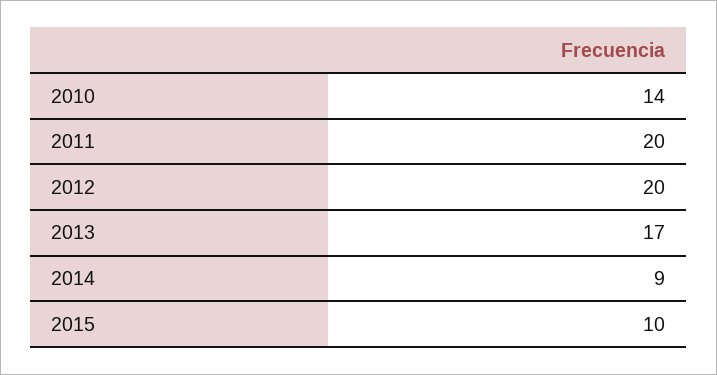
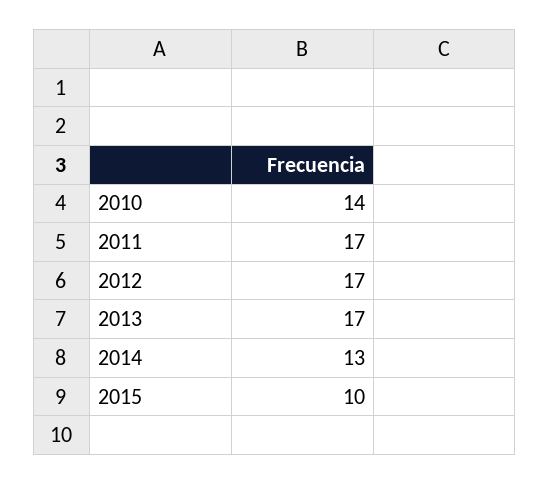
  {
    "2010": 14,
-   "2011": 20,
+   "2011": 17,
-   "2012": 20,
+   "2012": 17,
    "2013": 17,
-   "2014": 9,
+   "2014": 13,
    "2015": 10
  }

